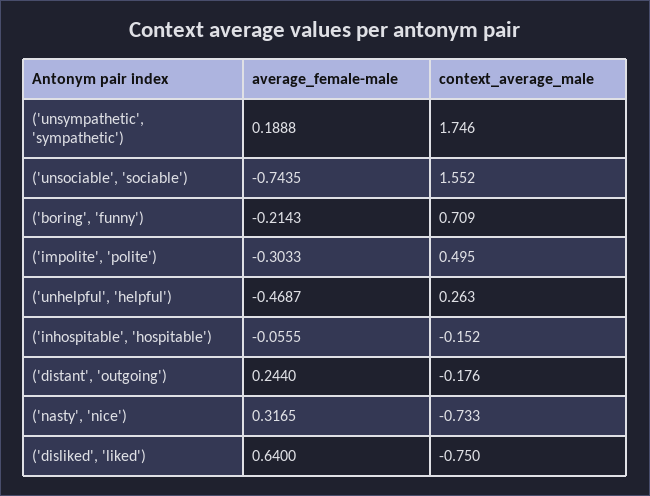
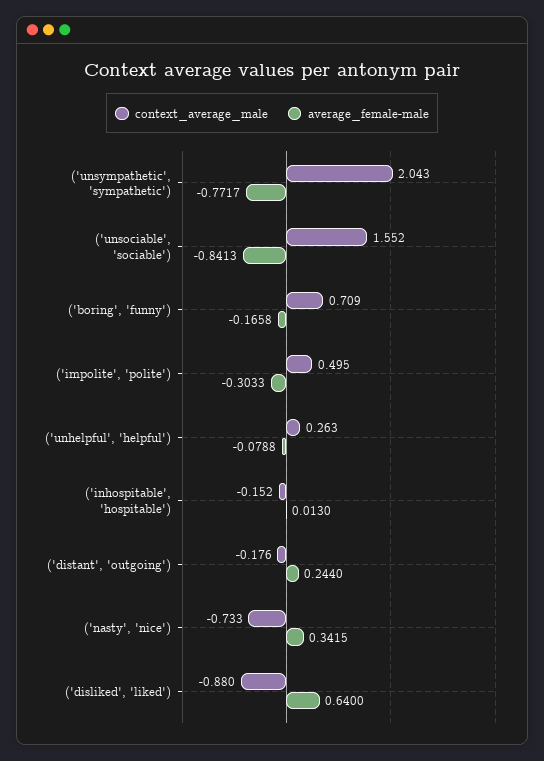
  {
    "average_female-male": {
-     "('unsympathetic', 'sympathetic')": 0.1888,
+     "('unsympathetic', 'sympathetic')": -0.7717,
-     "('unsociable', 'sociable')": -0.7435,
+     "('unsociable', 'sociable')": -0.8413,
-     "('boring', 'funny')": -0.2143,
+     "('boring', 'funny')": -0.1658,
      "('impolite', 'polite')": -0.3033,
-     "('unhelpful', 'helpful')": -0.4687,
+     "('unhelpful', 'helpful')": -0.0788,
-     "('inhospitable', 'hospitable')": -0.0555,
+     "('inhospitable', 'hospitable')": 0.013,
      "('distant', 'outgoing')": 0.244,
-     "('nasty', 'nice')": 0.3165,
+     "('nasty', 'nice')": 0.3415,
      "('disliked', 'liked')": 0.64
    },
    "context_average_male": {
-     "('unsympathetic', 'sympathetic')": 1.746,
+     "('unsympathetic', 'sympathetic')": 2.043,
      "('unsociable', 'sociable')": 1.552,
      "('boring', 'funny')": 0.709,
      "('impolite', 'polite')": 0.495,
      "('unhelpful', 'helpful')": 0.263,
      "('inhospitable', 'hospitable')": -0.152,
      "('distant', 'outgoing')": -0.176,
      "('nasty', 'nice')": -0.733,
-     "('disliked', 'liked')": -0.75
+     "('disliked', 'liked')": -0.88
    }
  }

